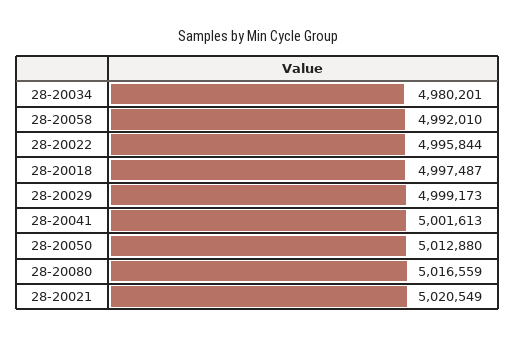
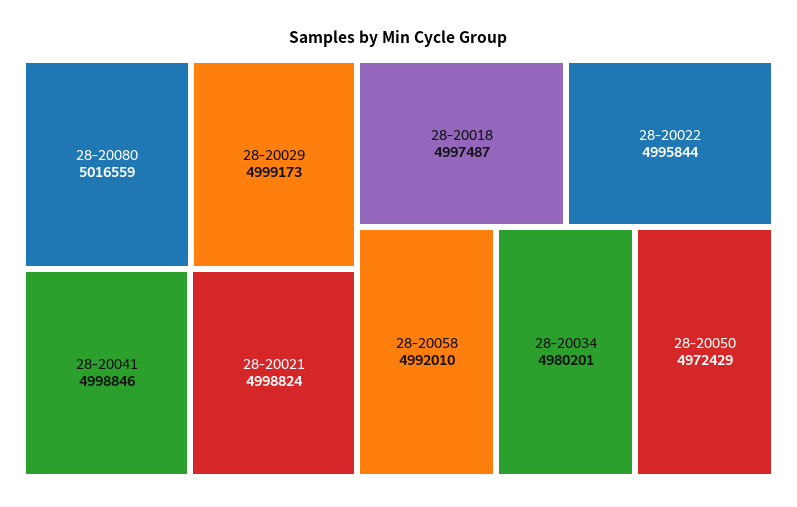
  {
    "28-20034": 4980201,
    "28-20058": 4992010,
    "28-20022": 4995844,
    "28-20018": 4997487,
    "28-20029": 4999173,
-   "28-20041": 5001613,
+   "28-20041": 4998846,
-   "28-20050": 5012880,
+   "28-20050": 4972429,
    "28-20080": 5016559,
-   "28-20021": 5020549
+   "28-20021": 4998824
  }

